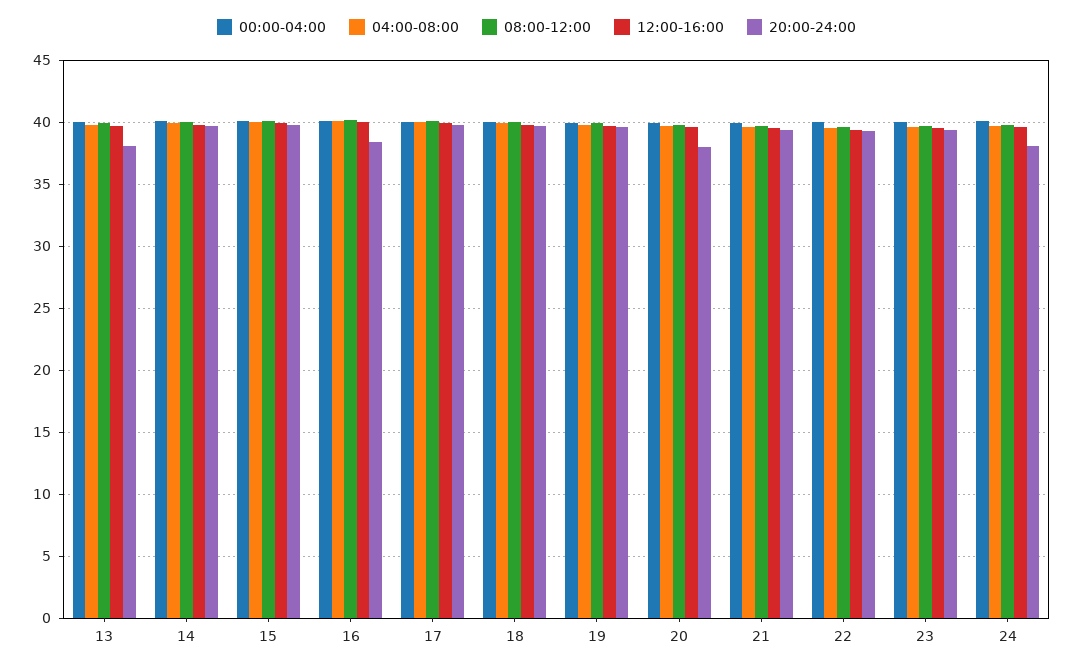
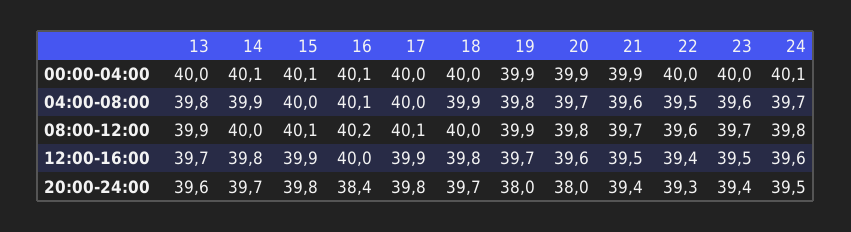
  {
    "00:00-04:00": {
      "13": 40,
      "14": 40.1,
      "15": 40.1,
      "16": 40.1,
      "17": 40,
      "18": 40,
      "19": 39.9,
      "20": 39.9,
      "21": 39.9,
      "22": 40,
      "23": 40,
      "24": 40.1
    },
    "04:00-08:00": {
      "13": 39.8,
      "14": 39.9,
      "15": 40,
      "16": 40.1,
      "17": 40,
      "18": 39.9,
      "19": 39.8,
      "20": 39.7,
      "21": 39.6,
      "22": 39.5,
      "23": 39.6,
      "24": 39.7
    },
    "08:00-12:00": {
      "13": 39.9,
      "14": 40,
      "15": 40.1,
      "16": 40.2,
      "17": 40.1,
      "18": 40,
      "19": 39.9,
      "20": 39.8,
      "21": 39.7,
      "22": 39.6,
      "23": 39.7,
      "24": 39.8
    },
    "12:00-16:00": {
      "13": 39.7,
      "14": 39.8,
      "15": 39.9,
      "16": 40,
      "17": 39.9,
      "18": 39.8,
      "19": 39.7,
      "20": 39.6,
      "21": 39.5,
      "22": 39.4,
      "23": 39.5,
      "24": 39.6
    },
    "20:00-24:00": {
-     "13": 38,
+     "13": 39.6,
      "14": 39.7,
      "15": 39.8,
      "16": 38.4,
      "17": 39.8,
      "18": 39.7,
-     "19": 39.5,
+     "19": 38,
      "20": 38,
      "21": 39.4,
      "22": 39.3,
      "23": 39.4,
-     "24": 38
+     "24": 39.5
    }
  }

